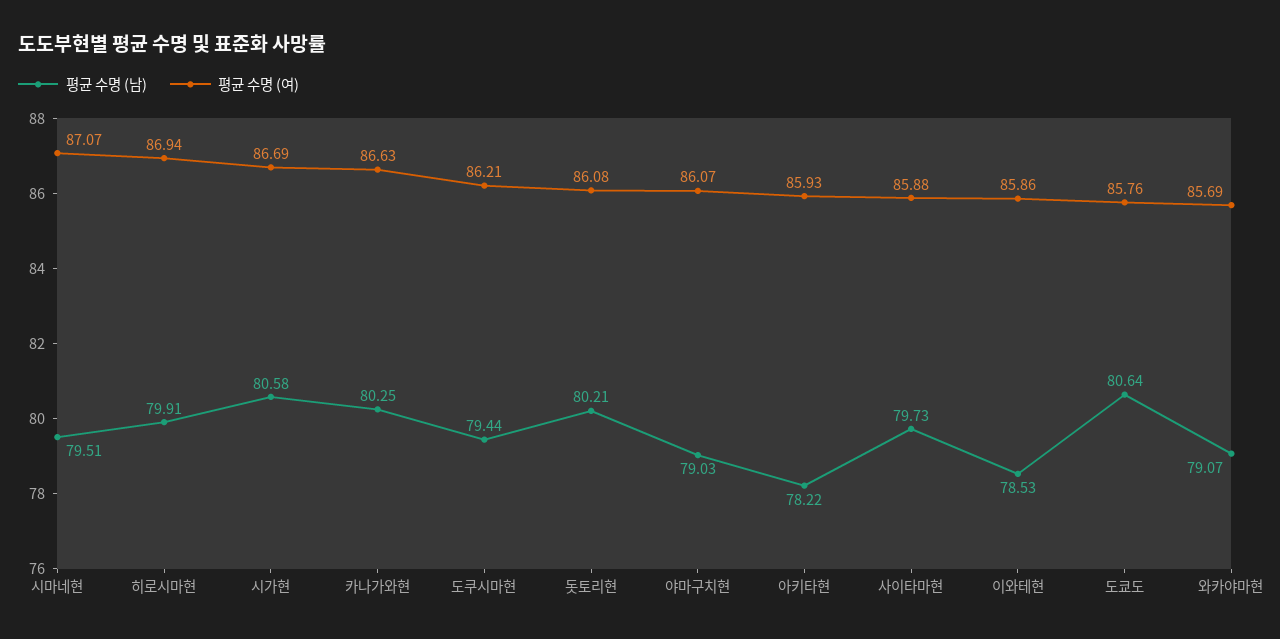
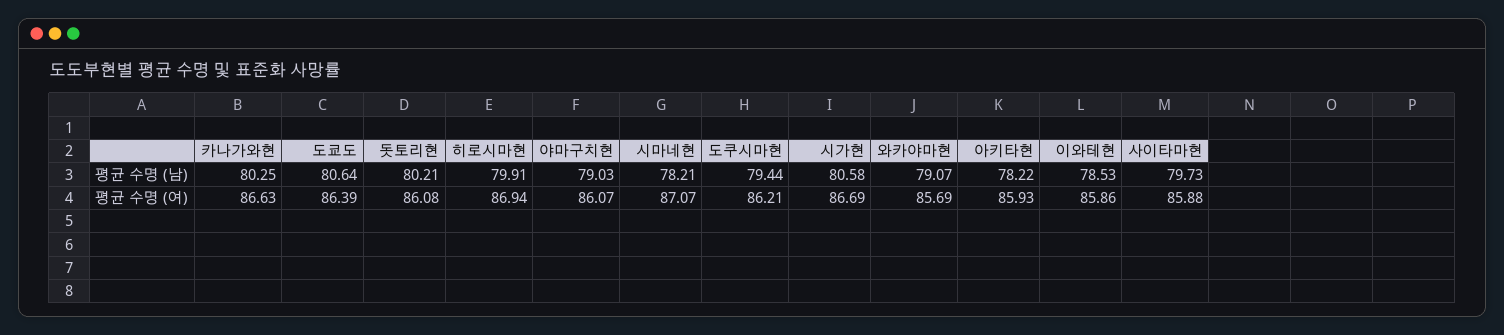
  {
    "평균 수명 (남)": {
-     "시마네현": 79.51,
+     "시마네현": 78.21,
      "히로시마현": 79.91,
      "시가현": 80.58,
      "카나가와현": 80.25,
      "도쿠시마현": 79.44,
      "돗토리현": 80.21,
      "야마구치현": 79.03,
      "아키타현": 78.22,
      "사이타마현": 79.73,
      "이와테현": 78.53,
      "도쿄도": 80.64,
      "와카야마현": 79.07
    },
    "평균 수명 (여)": {
      "시마네현": 87.07,
      "히로시마현": 86.94,
      "시가현": 86.69,
      "카나가와현": 86.63,
      "도쿠시마현": 86.21,
      "돗토리현": 86.08,
      "야마구치현": 86.07,
      "아키타현": 85.93,
      "사이타마현": 85.88,
      "이와테현": 85.86,
-     "도쿄도": 85.76,
+     "도쿄도": 86.39,
      "와카야마현": 85.69
    }
  }

